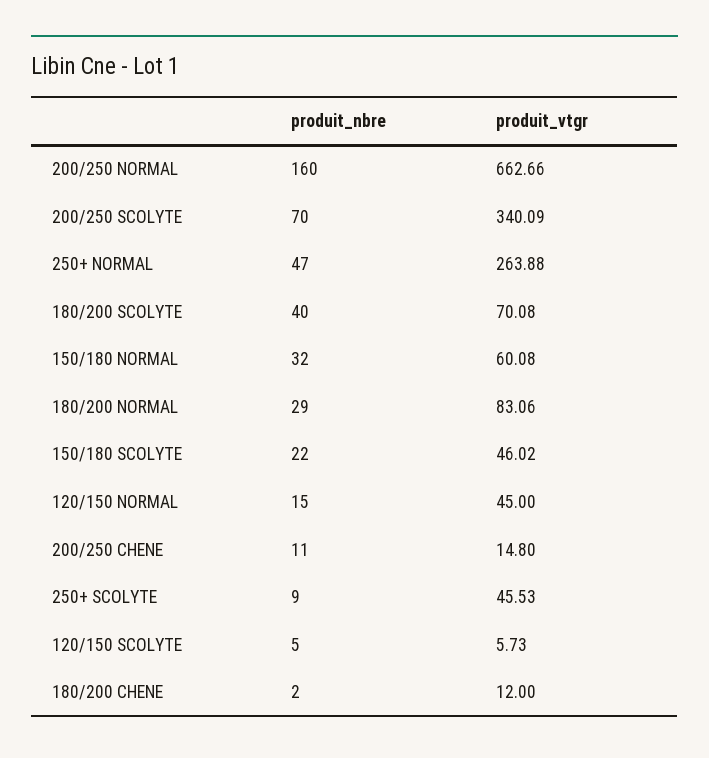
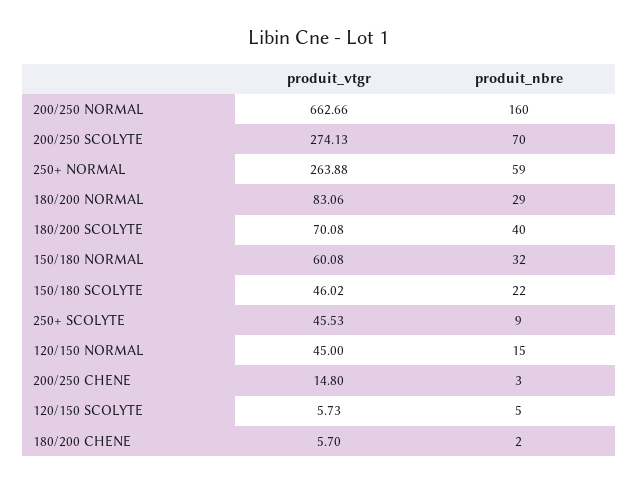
  {
    "produit_nbre": {
      "200/250 NORMAL": 160,
      "200/250 SCOLYTE": 70,
-     "250+ NORMAL": 47,
+     "250+ NORMAL": 59,
      "180/200 SCOLYTE": 40,
      "150/180 NORMAL": 32,
      "180/200 NORMAL": 29,
      "150/180 SCOLYTE": 22,
      "120/150 NORMAL": 15,
-     "200/250 CHENE": 11,
+     "200/250 CHENE": 3,
      "250+ SCOLYTE": 9,
      "120/150 SCOLYTE": 5,
      "180/200 CHENE": 2
    },
    "produit_vtgr": {
      "200/250 NORMAL": 662.66,
-     "200/250 SCOLYTE": 340.09,
+     "200/250 SCOLYTE": 274.13,
      "250+ NORMAL": 263.88,
      "180/200 SCOLYTE": 70.08,
      "150/180 NORMAL": 60.08,
      "180/200 NORMAL": 83.06,
      "150/180 SCOLYTE": 46.02,
      "120/150 NORMAL": 45,
      "200/250 CHENE": 14.8,
      "250+ SCOLYTE": 45.53,
      "120/150 SCOLYTE": 5.73,
-     "180/200 CHENE": 12
+     "180/200 CHENE": 5.7
    }
  }

